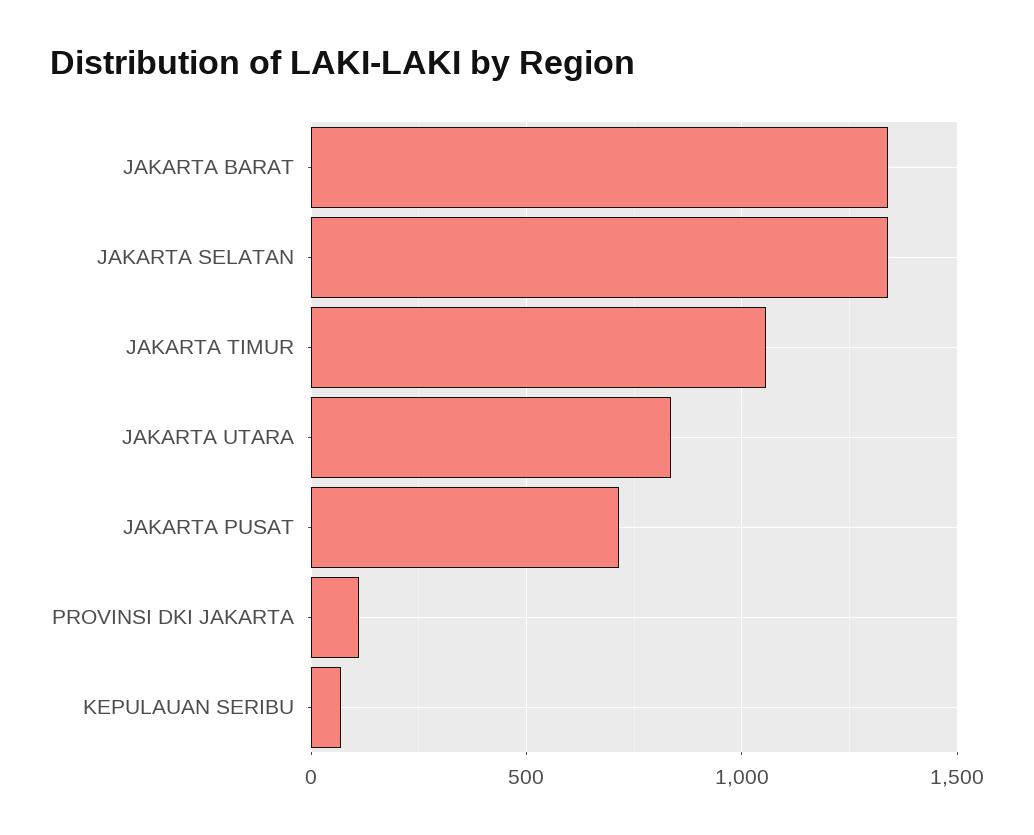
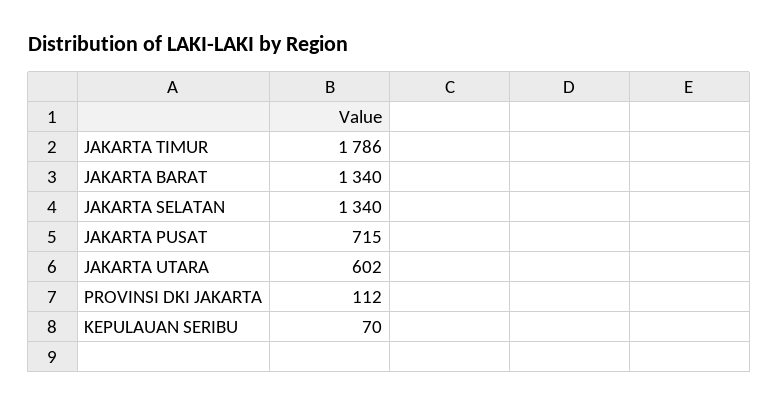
  {
    "JAKARTA BARAT": 1340,
    "JAKARTA SELATAN": 1340,
-   "JAKARTA TIMUR": 1050,
+   "JAKARTA TIMUR": 1786,
-   "JAKARTA UTARA": 850,
+   "JAKARTA UTARA": 602,
    "JAKARTA PUSAT": 715,
    "PROVINSI DKI JAKARTA": 112,
    "KEPULAUAN SERIBU": 70
  }

